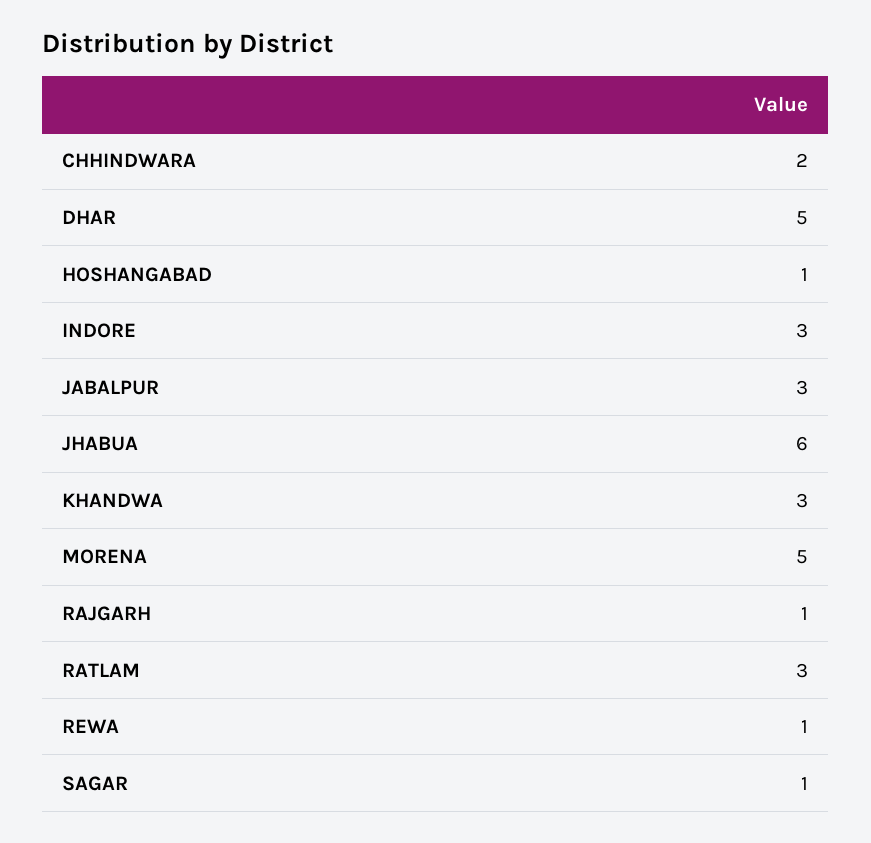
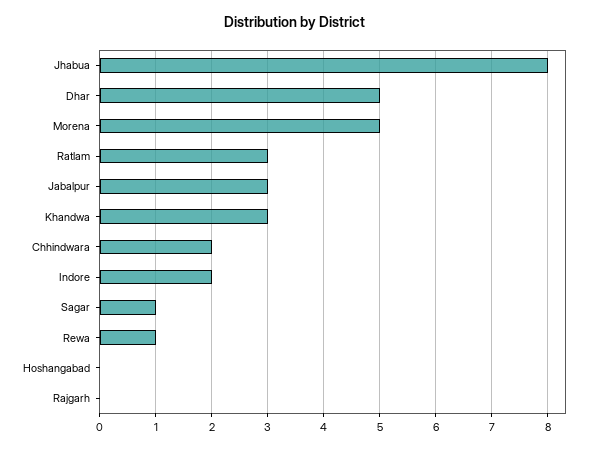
  {
    "CHHINDWARA": 2,
    "DHAR": 5,
-   "HOSHANGABAD": 1,
+   "HOSHANGABAD": 0,
-   "INDORE": 3,
+   "INDORE": 2,
    "JABALPUR": 3,
-   "JHABUA": 6,
+   "JHABUA": 8,
    "KHANDWA": 3,
    "MORENA": 5,
-   "RAJGARH": 1,
+   "RAJGARH": 0,
    "RATLAM": 3,
    "REWA": 1,
    "SAGAR": 1
  }

